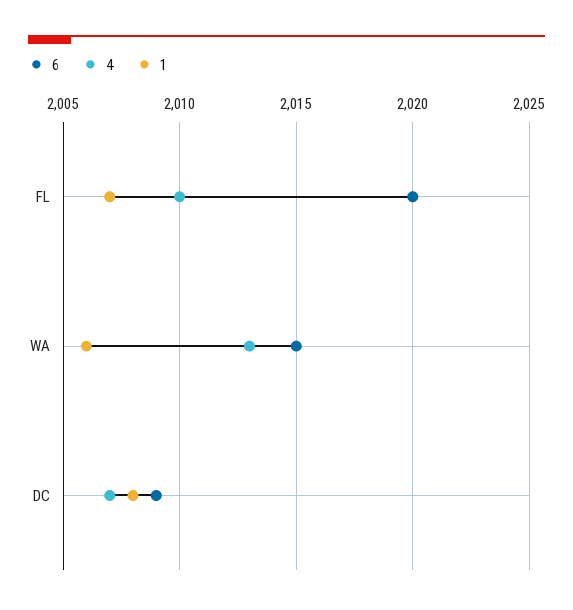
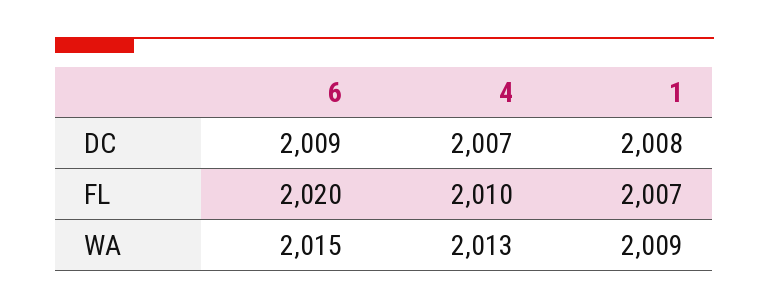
  {
    "6": {
      "FL": 2020,
      "WA": 2015,
      "DC": 2009
    },
    "4": {
      "FL": 2010,
      "WA": 2013,
      "DC": 2007
    },
    "1": {
      "FL": 2007,
-     "WA": 2006,
+     "WA": 2009,
      "DC": 2008
    }
  }

